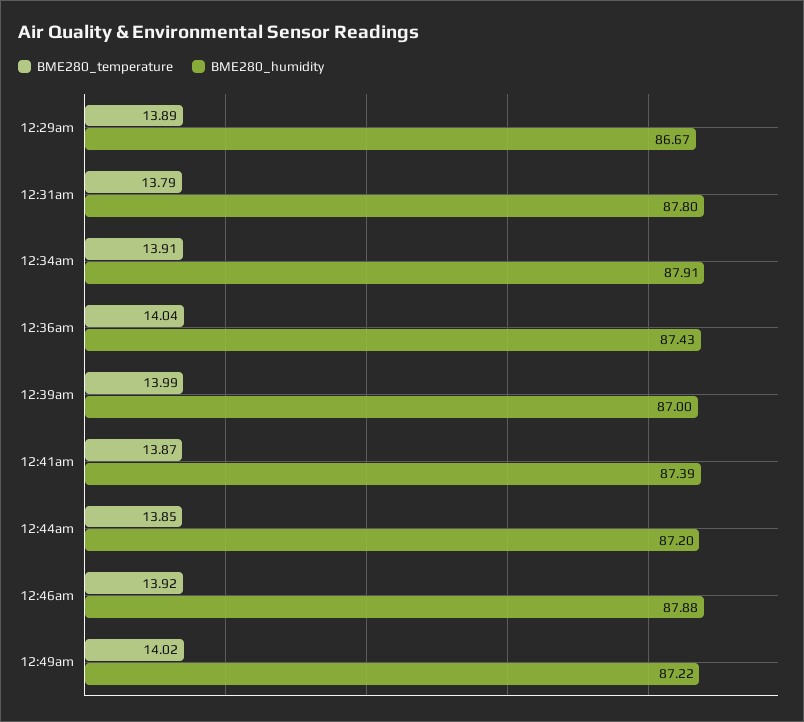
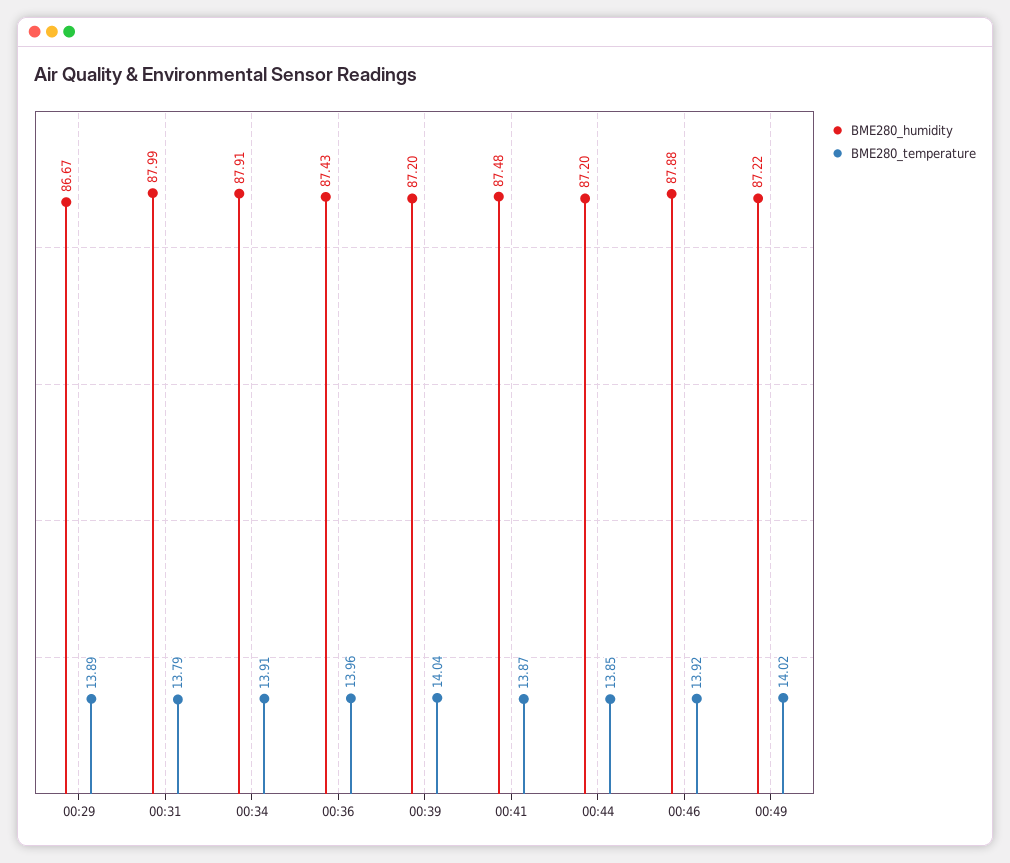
  {
    "BME280_temperature": {
      "12:29am": 13.89,
      "12:31am": 13.79,
      "12:34am": 13.91,
-     "12:36am": 14.04,
+     "12:36am": 13.96,
-     "12:39am": 13.99,
+     "12:39am": 14.04,
      "12:41am": 13.87,
      "12:44am": 13.85,
      "12:46am": 13.92,
      "12:49am": 14.02
    },
    "BME280_humidity": {
      "12:29am": 86.67,
-     "12:31am": 87.8,
+     "12:31am": 87.99,
      "12:34am": 87.91,
      "12:36am": 87.43,
-     "12:39am": 87,
+     "12:39am": 87.2,
-     "12:41am": 87.39,
+     "12:41am": 87.48,
      "12:44am": 87.2,
      "12:46am": 87.88,
      "12:49am": 87.22
    }
  }

